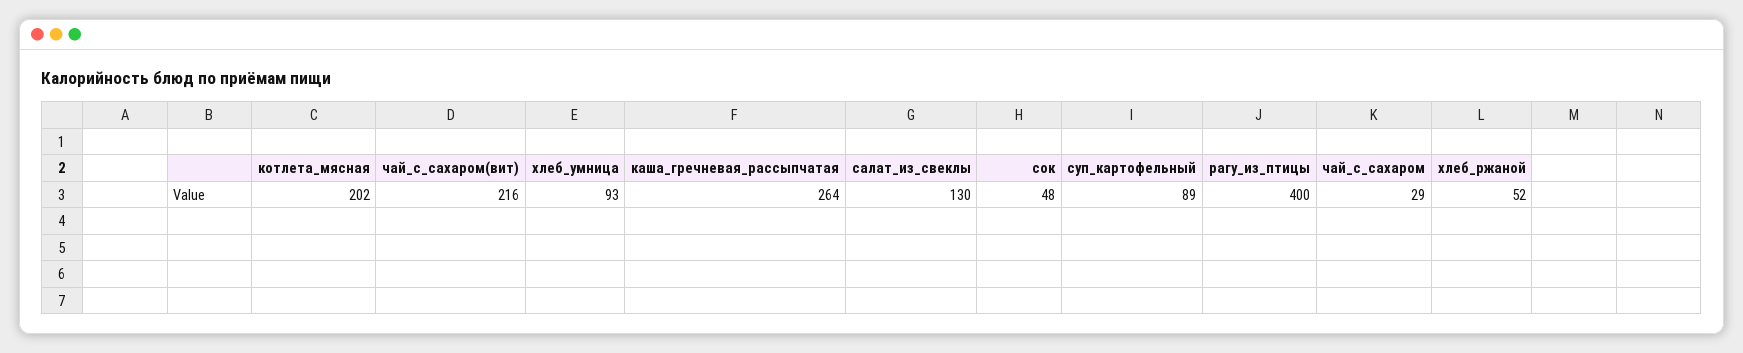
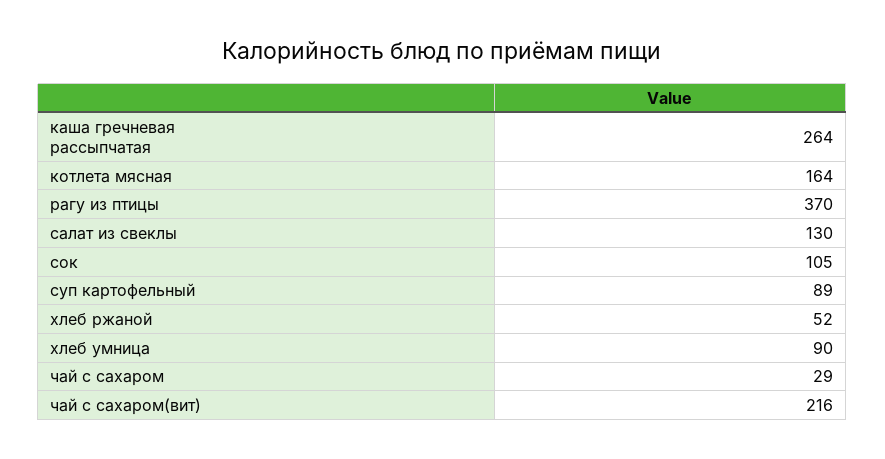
  {
-   "котлета_мясная": 202,
+   "котлета_мясная": 164,
    "чай_с_сахаром(вит)": 216,
-   "хлеб_умница": 93,
+   "хлеб_умница": 90,
    "каша_гречневая_рассыпчатая": 264,
    "салат_из_свеклы": 130,
-   "сок": 48,
+   "сок": 105,
    "суп_картофельный": 89,
-   "рагу_из_птицы": 400,
+   "рагу_из_птицы": 370,
    "чай_с_сахаром": 29,
    "хлеб_ржаной": 52
  }

